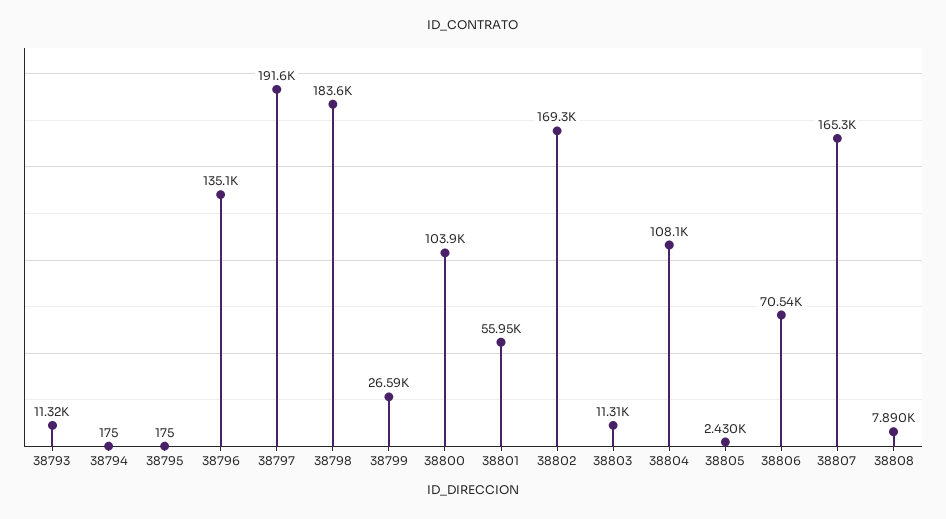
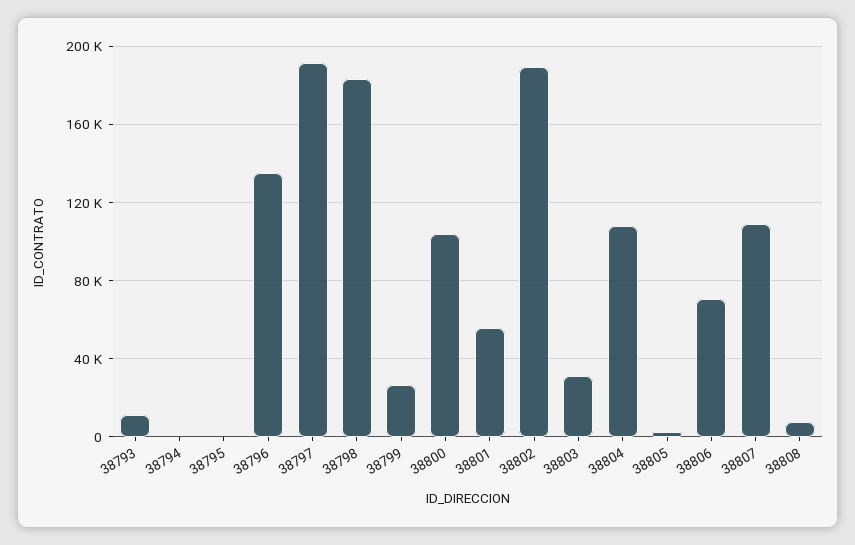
  {
    "38793": 11320,
    "38794": 175,
    "38795": 175,
    "38796": 135100,
    "38797": 191600,
    "38798": 183600,
    "38799": 26590,
    "38800": 103900,
    "38801": 55950,
-   "38802": 169300,
+   "38802": 190000,
-   "38803": 11310,
+   "38803": 30000,
    "38804": 108100,
    "38805": 2430,
    "38806": 70540,
-   "38807": 165300,
+   "38807": 110000,
    "38808": 7890
  }

